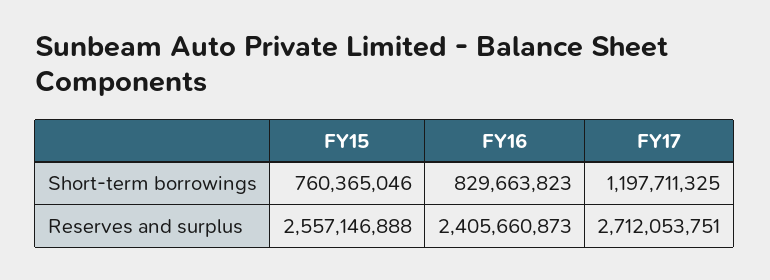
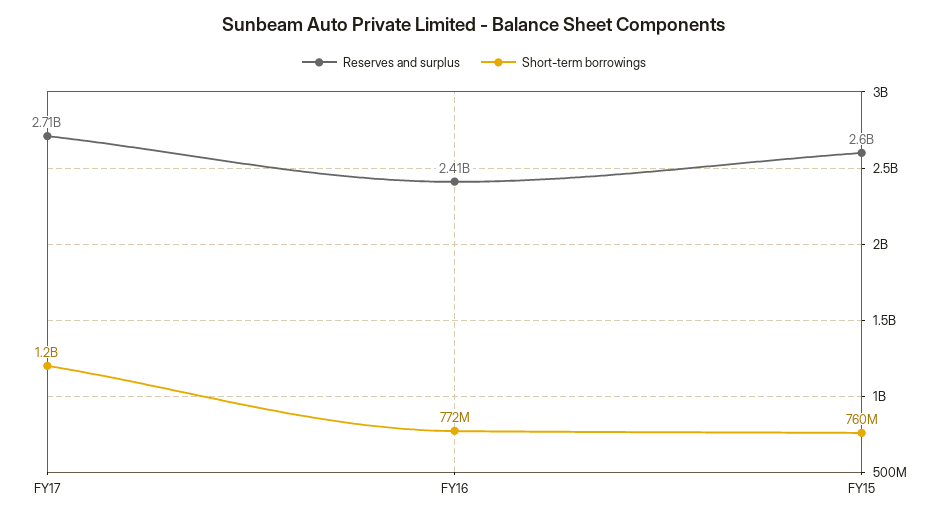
  {
    "Short-term borrowings": {
      "FY15": 760365046,
-     "FY16": 829663823,
+     "FY16": 772000000,
      "FY17": 1197711325
    },
    "Reserves and surplus": {
-     "FY15": 2557146888,
+     "FY15": 2600000000,
      "FY16": 2405660873,
      "FY17": 2712053751
    }
  }

